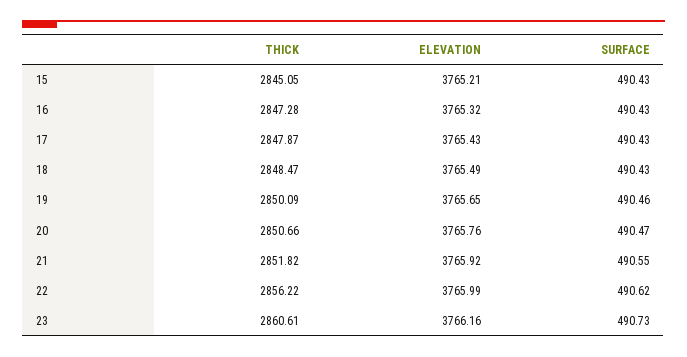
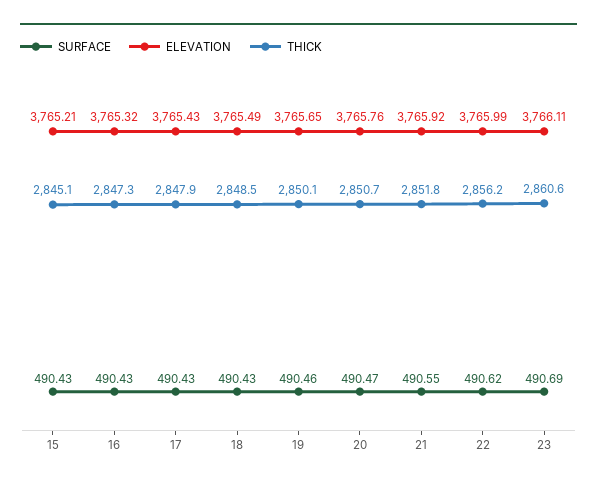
  {
    "THICK": {
      "15": 2845.05,
      "16": 2847.28,
      "17": 2847.87,
      "18": 2848.47,
      "19": 2850.09,
      "20": 2850.66,
      "21": 2851.82,
      "22": 2856.22,
      "23": 2860.61
    },
    "ELEVATION": {
      "15": 3765.21,
      "16": 3765.32,
      "17": 3765.43,
      "18": 3765.49,
      "19": 3765.65,
      "20": 3765.76,
      "21": 3765.92,
      "22": 3765.99,
-     "23": 3766.16
+     "23": 3766.11
    },
    "SURFACE": {
      "15": 490.43,
      "16": 490.43,
      "17": 490.43,
      "18": 490.43,
      "19": 490.46,
      "20": 490.47,
      "21": 490.55,
      "22": 490.62,
-     "23": 490.73
+     "23": 490.69
    }
  }

